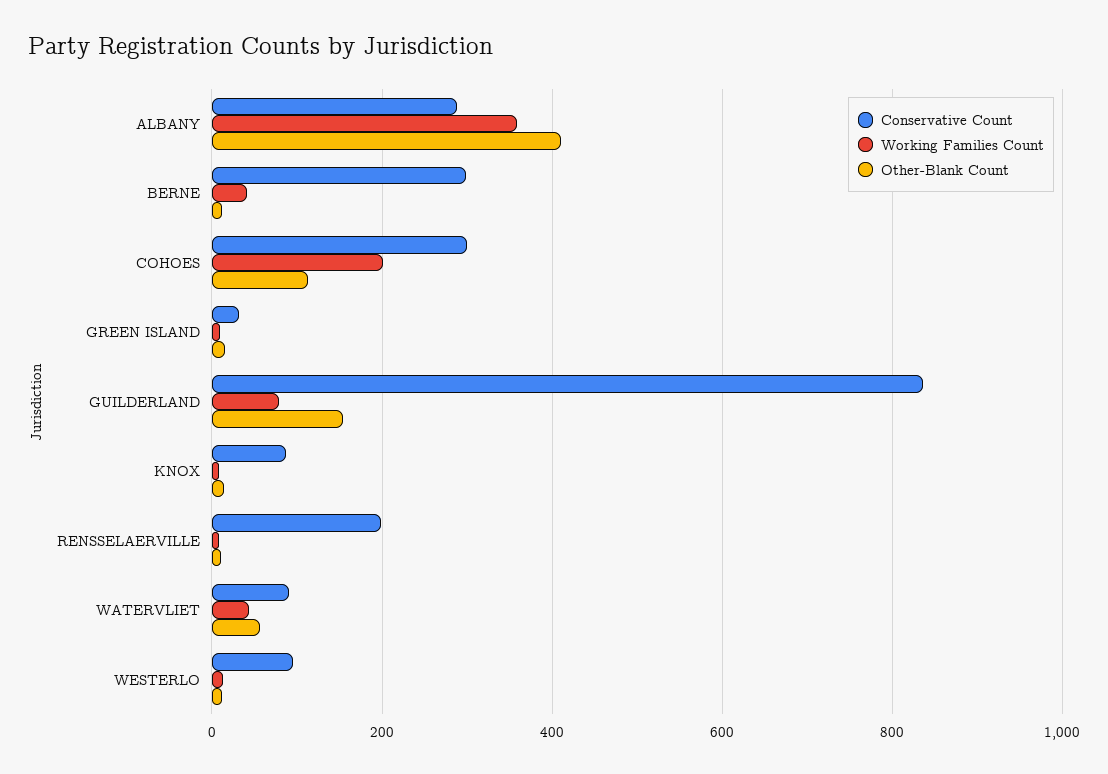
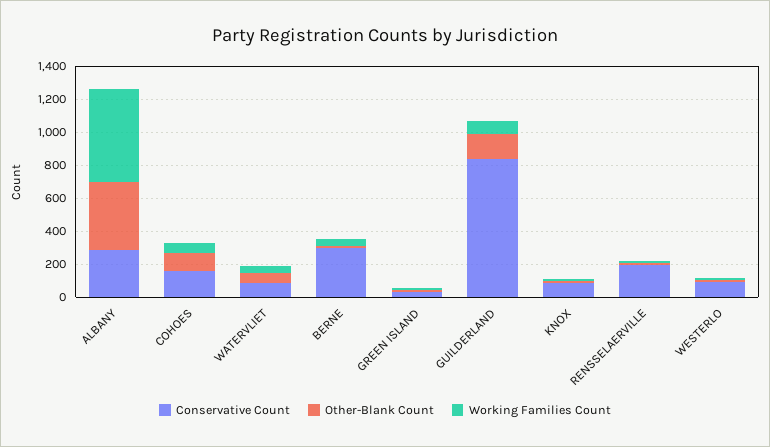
  {
    "Conservative Count": {
      "ALBANY": 280,
      "BERNE": 300,
-     "COHOES": 300,
+     "COHOES": 150,
      "GREEN ISLAND": 40,
      "GUILDERLAND": 840,
      "KNOX": 80,
      "RENSSELAERVILLE": 200,
      "WATERVLIET": 100,
      "WESTERLO": 100
    },
    "Working Families Count": {
-     "ALBANY": 360,
+     "ALBANY": 550,
      "BERNE": 40,
-     "COHOES": 200,
+     "COHOES": 50,
      "GREEN ISLAND": 0,
      "GUILDERLAND": 80,
      "KNOX": 0,
      "RENSSELAERVILLE": 0,
      "WATERVLIET": 40,
      "WESTERLO": 20
    },
    "Other-Blank Count": {
      "ALBANY": 420,
      "BERNE": 20,
      "COHOES": 120,
      "GREEN ISLAND": 20,
      "GUILDERLAND": 160,
      "KNOX": 20,
      "RENSSELAERVILLE": 20,
      "WATERVLIET": 60,
      "WESTERLO": 20
    }
  }

